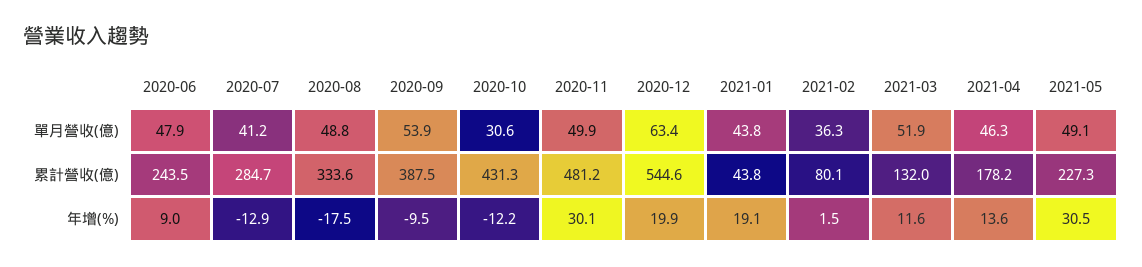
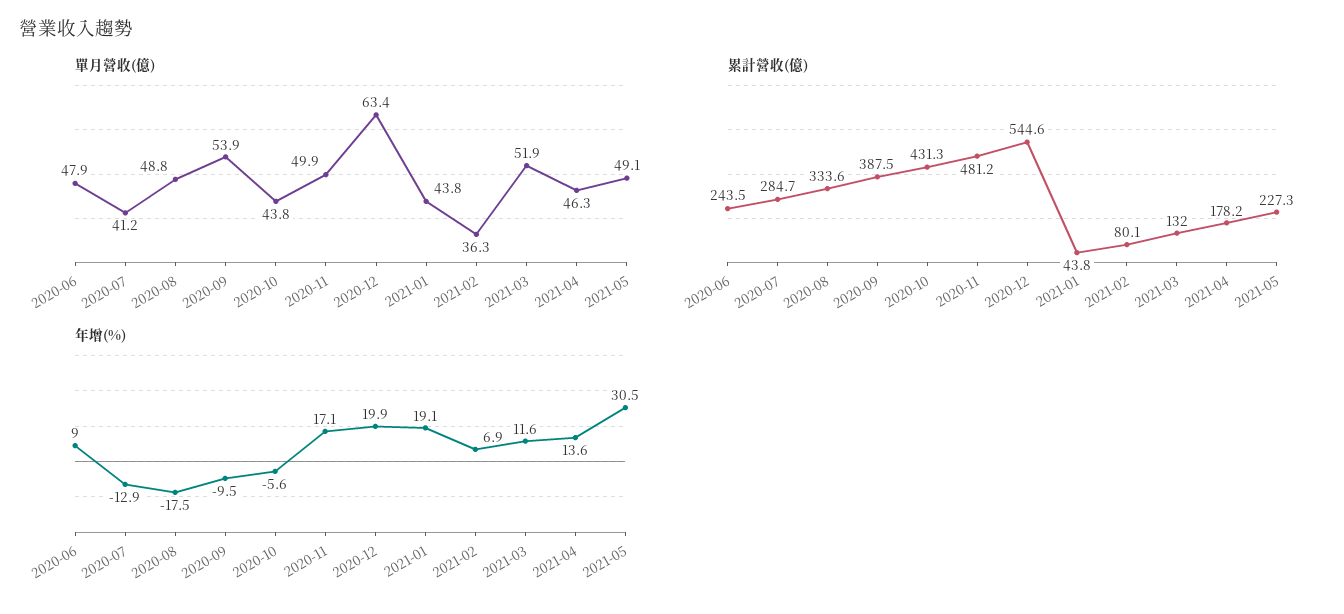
  {
    "單月營收(億)": {
      "2020-06": 47.9,
      "2020-07": 41.2,
      "2020-08": 48.8,
      "2020-09": 53.9,
-     "2020-10": 30.6,
+     "2020-10": 43.8,
      "2020-11": 49.9,
      "2020-12": 63.4,
      "2021-01": 43.8,
      "2021-02": 36.3,
      "2021-03": 51.9,
      "2021-04": 46.3,
      "2021-05": 49.1
    },
    "累計營收(億)": {
      "2020-06": 243.5,
      "2020-07": 284.7,
      "2020-08": 333.6,
      "2020-09": 387.5,
      "2020-10": 431.3,
      "2020-11": 481.2,
      "2020-12": 544.6,
      "2021-01": 43.8,
      "2021-02": 80.1,
      "2021-03": 132,
      "2021-04": 178.2,
      "2021-05": 227.3
    },
    "年增(%)": {
      "2020-06": 9,
      "2020-07": -12.9,
      "2020-08": -17.5,
      "2020-09": -9.5,
-     "2020-10": -12.2,
+     "2020-10": -5.6,
-     "2020-11": 30.1,
+     "2020-11": 17.1,
      "2020-12": 19.9,
      "2021-01": 19.1,
-     "2021-02": 1.5,
+     "2021-02": 6.9,
      "2021-03": 11.6,
      "2021-04": 13.6,
      "2021-05": 30.5
    }
  }

